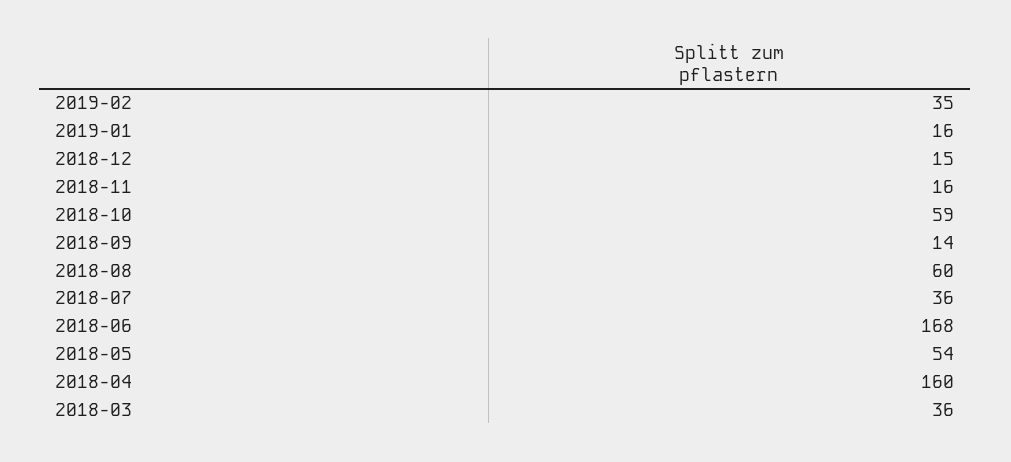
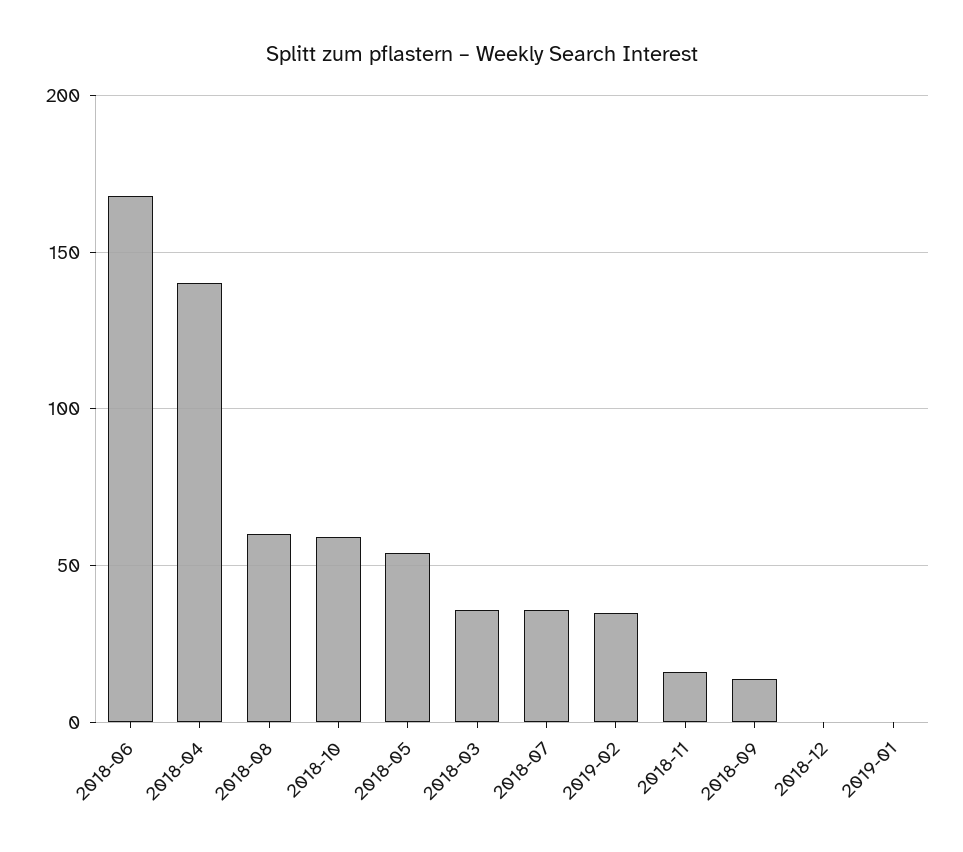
  {
    "2019-02": 35,
-   "2019-01": 16,
+   "2019-01": 0,
-   "2018-12": 15,
+   "2018-12": 0,
    "2018-11": 16,
    "2018-10": 59,
    "2018-09": 14,
    "2018-08": 60,
    "2018-07": 36,
    "2018-06": 168,
    "2018-05": 54,
-   "2018-04": 160,
+   "2018-04": 140,
    "2018-03": 36
  }

